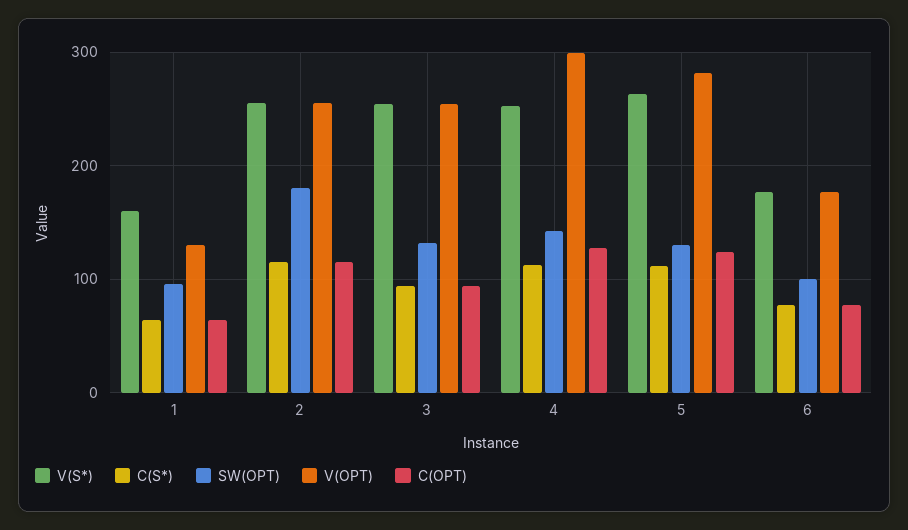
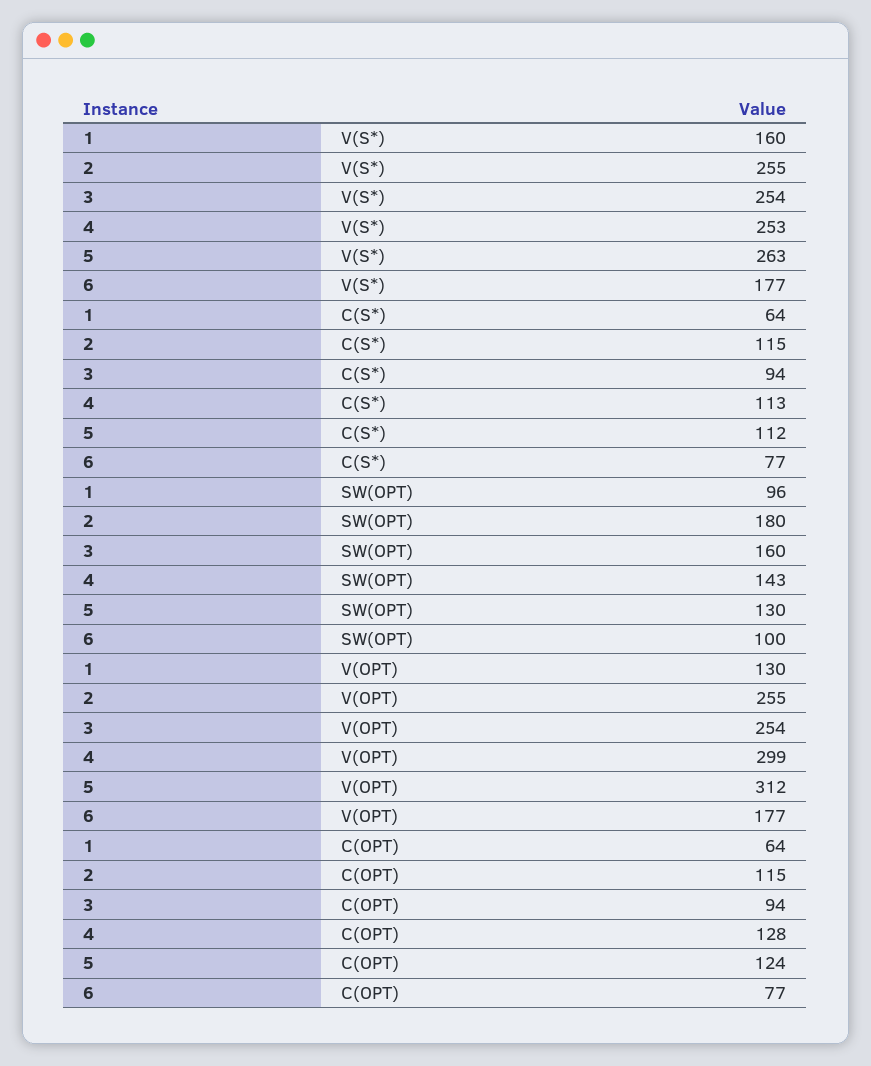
  {
    "V(S*)": {
      "1": 160,
      "2": 255,
      "3": 254,
      "4": 253,
      "5": 263,
      "6": 177
    },
    "C(S*)": {
      "1": 64,
      "2": 115,
      "3": 94,
      "4": 113,
      "5": 112,
      "6": 77
    },
    "SW(OPT)": {
      "1": 96,
      "2": 180,
-     "3": 130,
+     "3": 160,
      "4": 143,
      "5": 130,
      "6": 100
    },
    "V(OPT)": {
      "1": 130,
      "2": 255,
      "3": 254,
      "4": 299,
-     "5": 280,
+     "5": 312,
      "6": 177
    },
    "C(OPT)": {
      "1": 64,
      "2": 115,
      "3": 94,
      "4": 128,
      "5": 124,
      "6": 77
    }
  }

